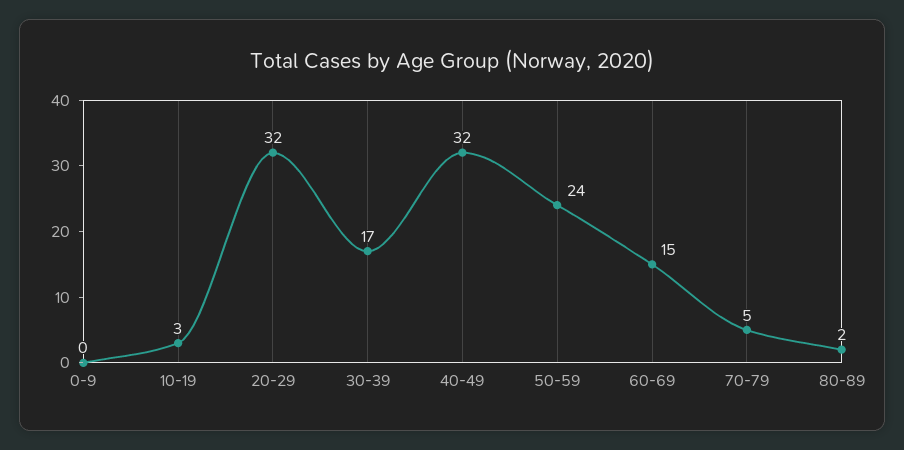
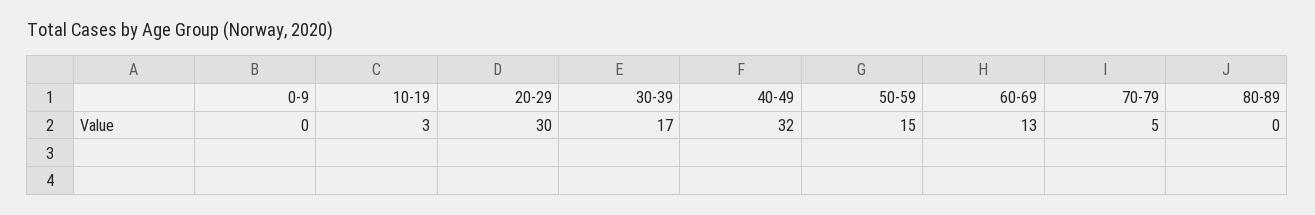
  {
    "0-9": 0,
    "10-19": 3,
-   "20-29": 32,
+   "20-29": 30,
    "30-39": 17,
    "40-49": 32,
-   "50-59": 24,
+   "50-59": 15,
-   "60-69": 15,
+   "60-69": 13,
    "70-79": 5,
-   "80-89": 2
+   "80-89": 0
  }

